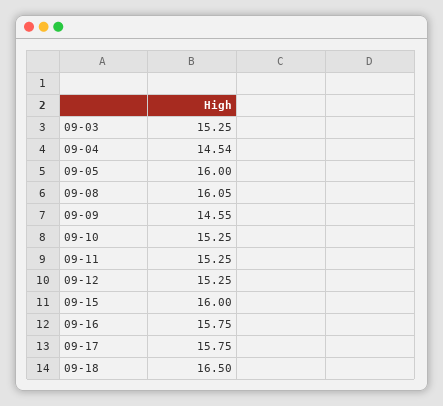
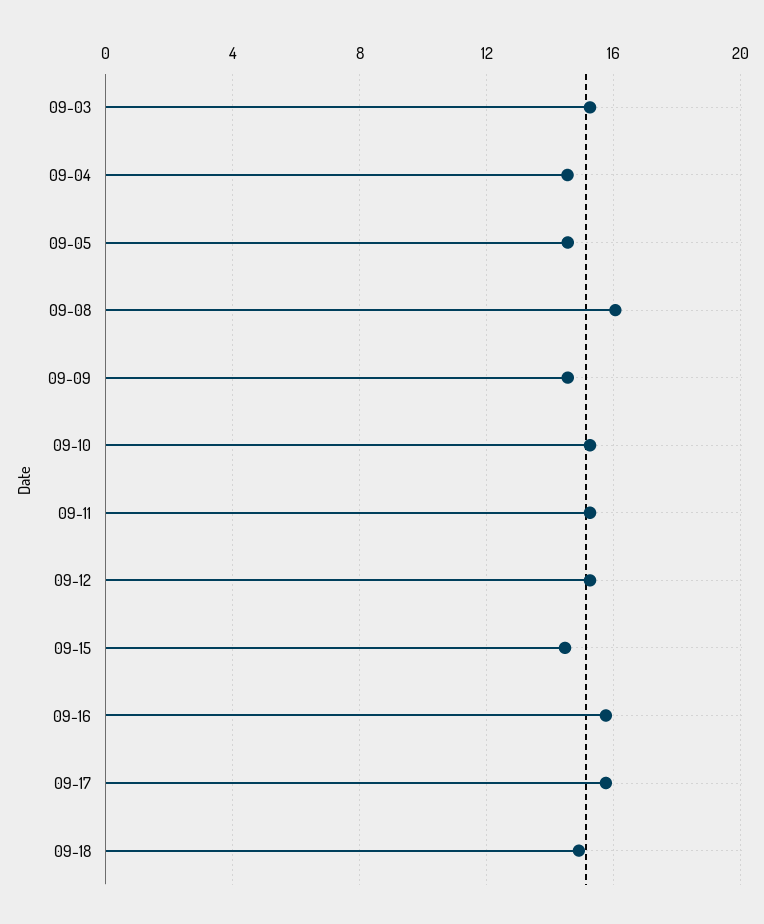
  {
    "09-03": 15.25,
    "09-04": 14.54,
-   "09-05": 16,
+   "09-05": 14.5,
    "09-08": 16.05,
    "09-09": 14.55,
    "09-10": 15.25,
    "09-11": 15.25,
    "09-12": 15.25,
-   "09-15": 16,
+   "09-15": 14.5,
    "09-16": 15.75,
    "09-17": 15.75,
-   "09-18": 16.5
+   "09-18": 15
  }

